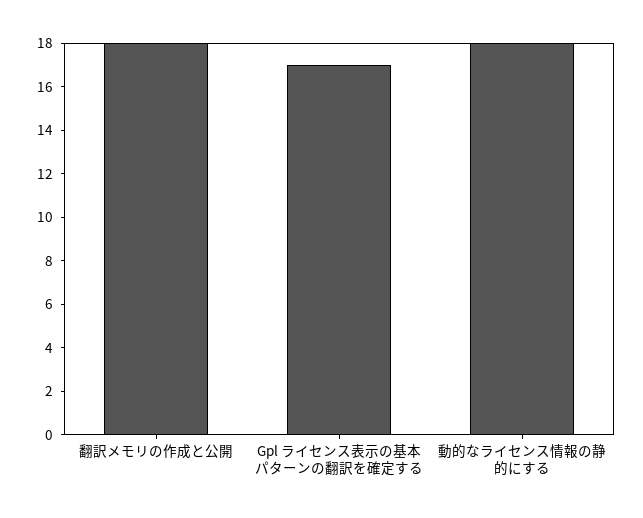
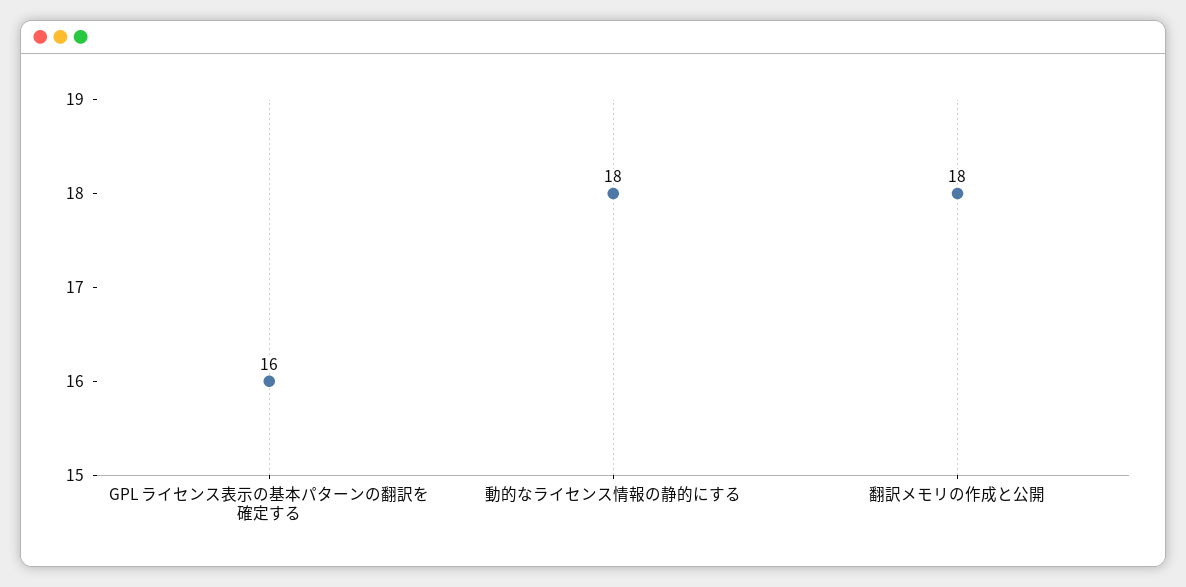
  {
    "翻訳メモリの作成と公開": 18,
-   "Gpl ライセンス表示の基本パターンの翻訳を確定する": 17,
+   "Gpl ライセンス表示の基本パターンの翻訳を確定する": 16,
    "動的なライセンス情報の静的にする": 18
  }

